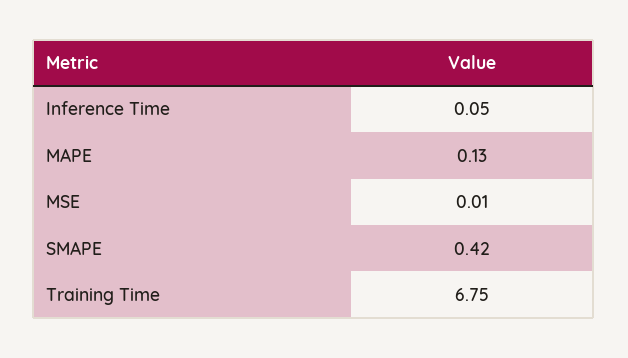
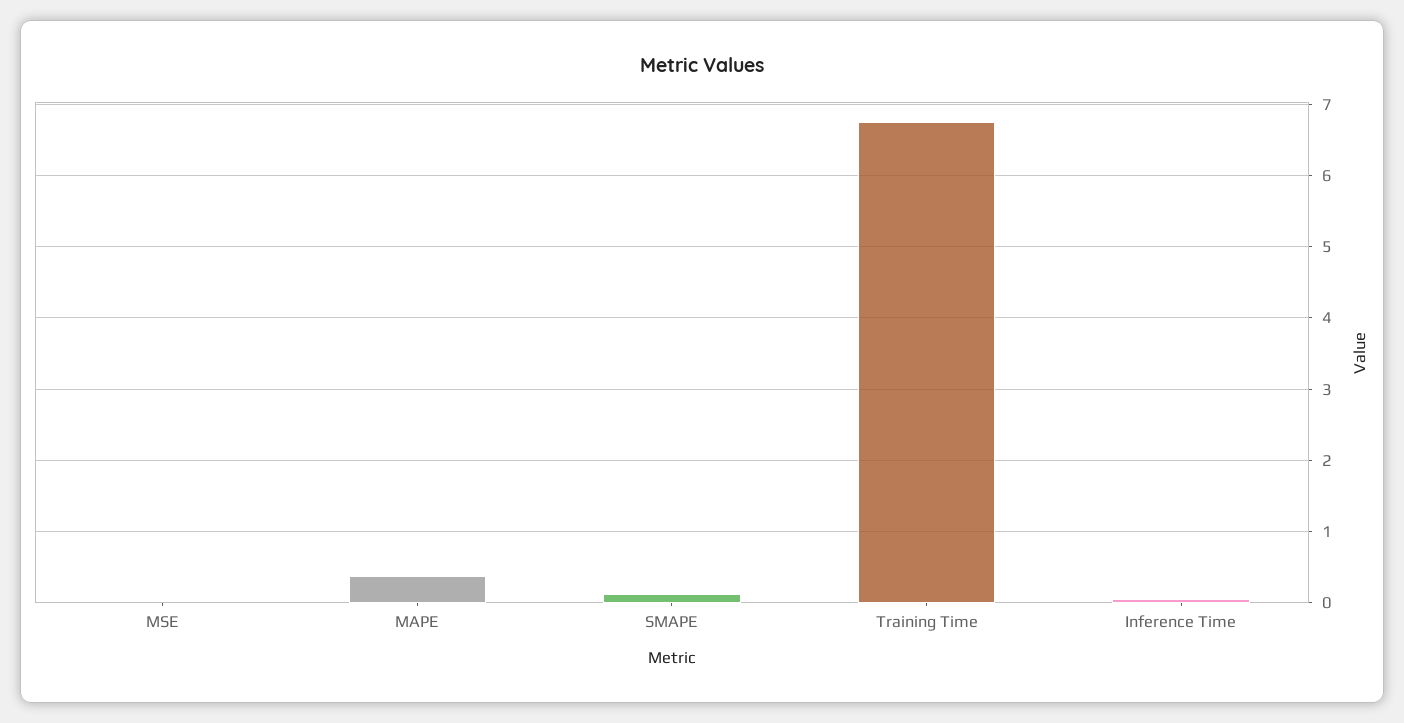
  {
    "Inference Time": 0.05,
-   "MAPE": 0.13,
+   "MAPE": 0.4,
    "MSE": 0.01,
-   "SMAPE": 0.42,
+   "SMAPE": 0.1,
    "Training Time": 6.75
  }

